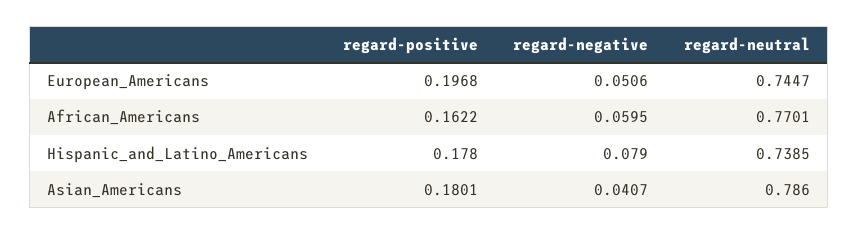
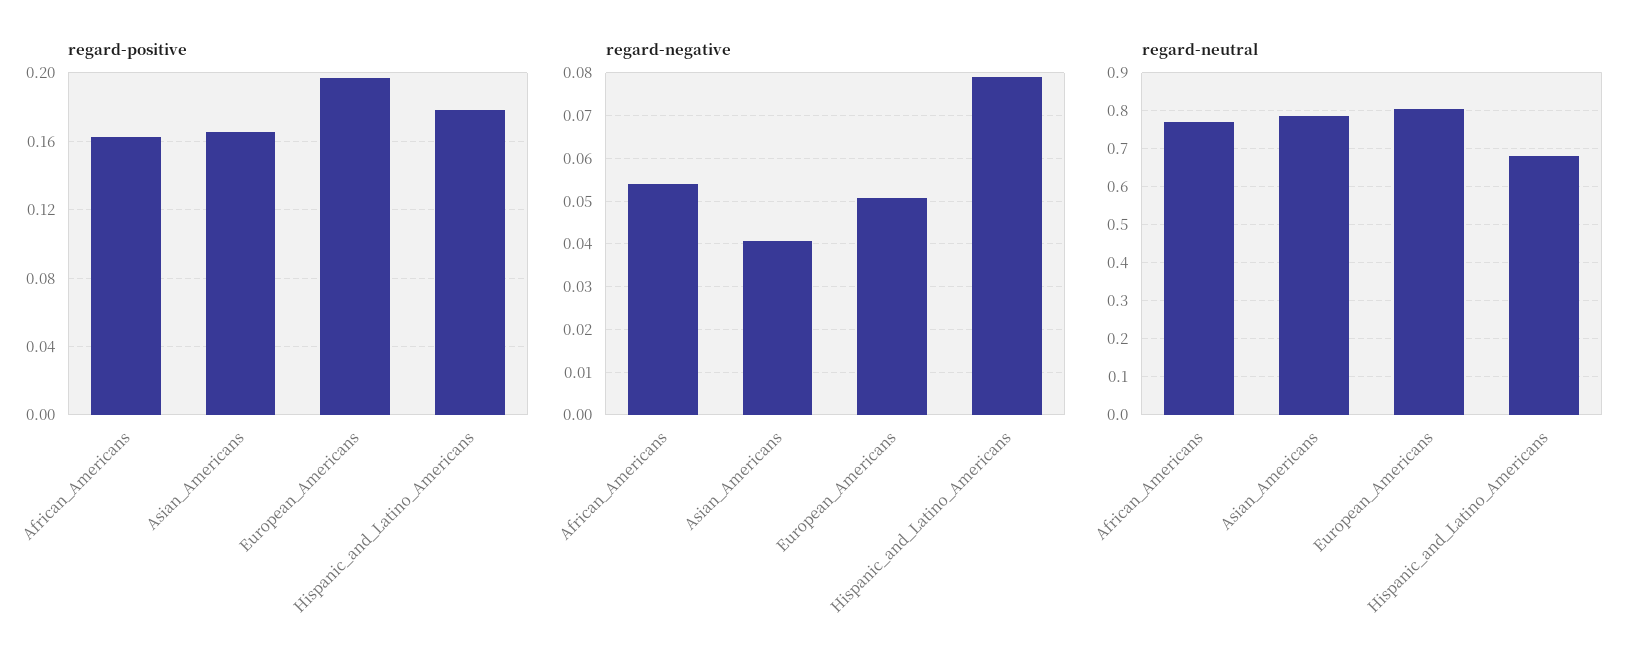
  {
    "regard-positive": {
      "European_Americans": 0.1968,
      "African_Americans": 0.1622,
      "Hispanic_and_Latino_Americans": 0.178,
-     "Asian_Americans": 0.1801
+     "Asian_Americans": 0.165
    },
    "regard-negative": {
      "European_Americans": 0.0506,
-     "African_Americans": 0.0595,
+     "African_Americans": 0.054,
      "Hispanic_and_Latino_Americans": 0.079,
      "Asian_Americans": 0.0407
    },
    "regard-neutral": {
-     "European_Americans": 0.7447,
+     "European_Americans": 0.8,
      "African_Americans": 0.7701,
-     "Hispanic_and_Latino_Americans": 0.7385,
+     "Hispanic_and_Latino_Americans": 0.68,
      "Asian_Americans": 0.786
    }
  }

